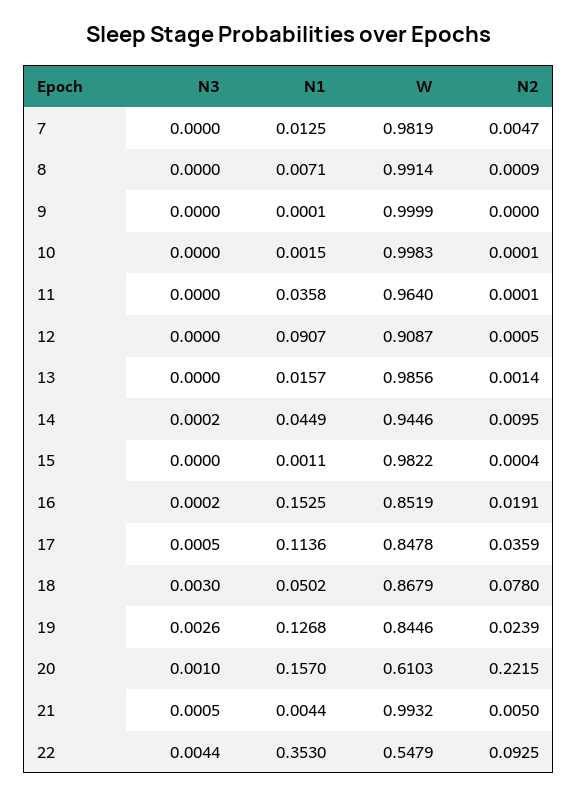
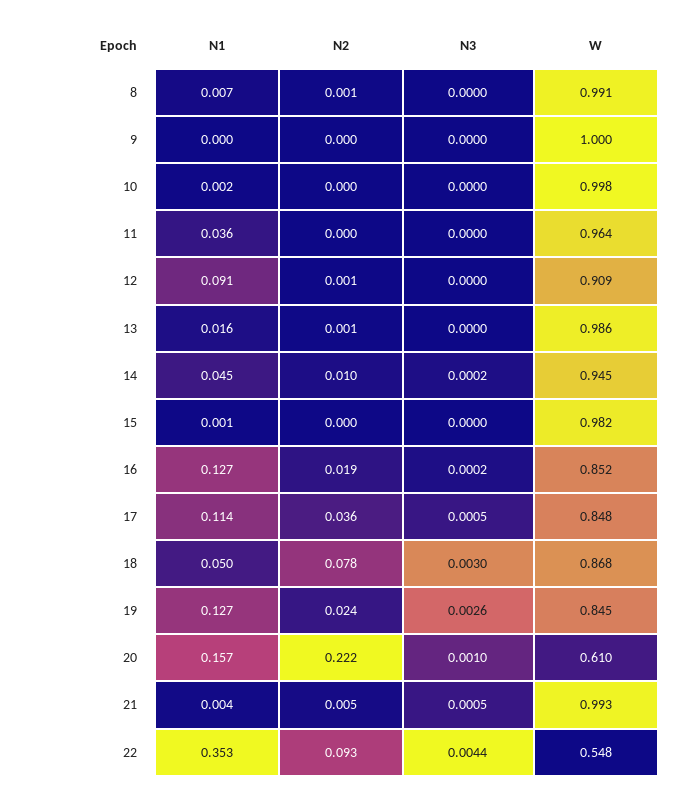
  {
    "N3": {
-     "7": 0,
      "8": 0,
      "9": 0,
      "10": 0,
      "11": 0,
      "12": 0,
      "13": 0,
      "14": 0.0002,
      "15": 0,
      "16": 0.0002,
      "17": 0.0005,
      "18": 0.003,
      "19": 0.0026,
      "20": 0.001,
      "21": 0.0005,
      "22": 0.0044
    },
    "N1": {
-     "7": 0.0125,
      "8": 0.0071,
      "9": 0.0001,
      "10": 0.0015,
      "11": 0.0358,
      "12": 0.0907,
      "13": 0.0157,
      "14": 0.0449,
      "15": 0.0011,
-     "16": 0.1525,
+     "16": 0.127,
      "17": 0.1136,
      "18": 0.0502,
      "19": 0.1268,
      "20": 0.157,
      "21": 0.0044,
      "22": 0.353
    },
    "W": {
-     "7": 0.9819,
      "8": 0.9914,
      "9": 0.9999,
      "10": 0.9983,
      "11": 0.964,
      "12": 0.9087,
      "13": 0.9856,
      "14": 0.9446,
      "15": 0.9822,
      "16": 0.8519,
      "17": 0.8478,
      "18": 0.8679,
      "19": 0.8446,
      "20": 0.6103,
      "21": 0.9932,
      "22": 0.5479
    },
    "N2": {
-     "7": 0.0047,
      "8": 0.0009,
      "9": 0,
      "10": 0.0001,
      "11": 0.0001,
      "12": 0.0005,
      "13": 0.0014,
      "14": 0.0095,
      "15": 0.0004,
      "16": 0.0191,
      "17": 0.0359,
      "18": 0.078,
      "19": 0.0239,
      "20": 0.2215,
      "21": 0.005,
      "22": 0.0925
    }
  }

